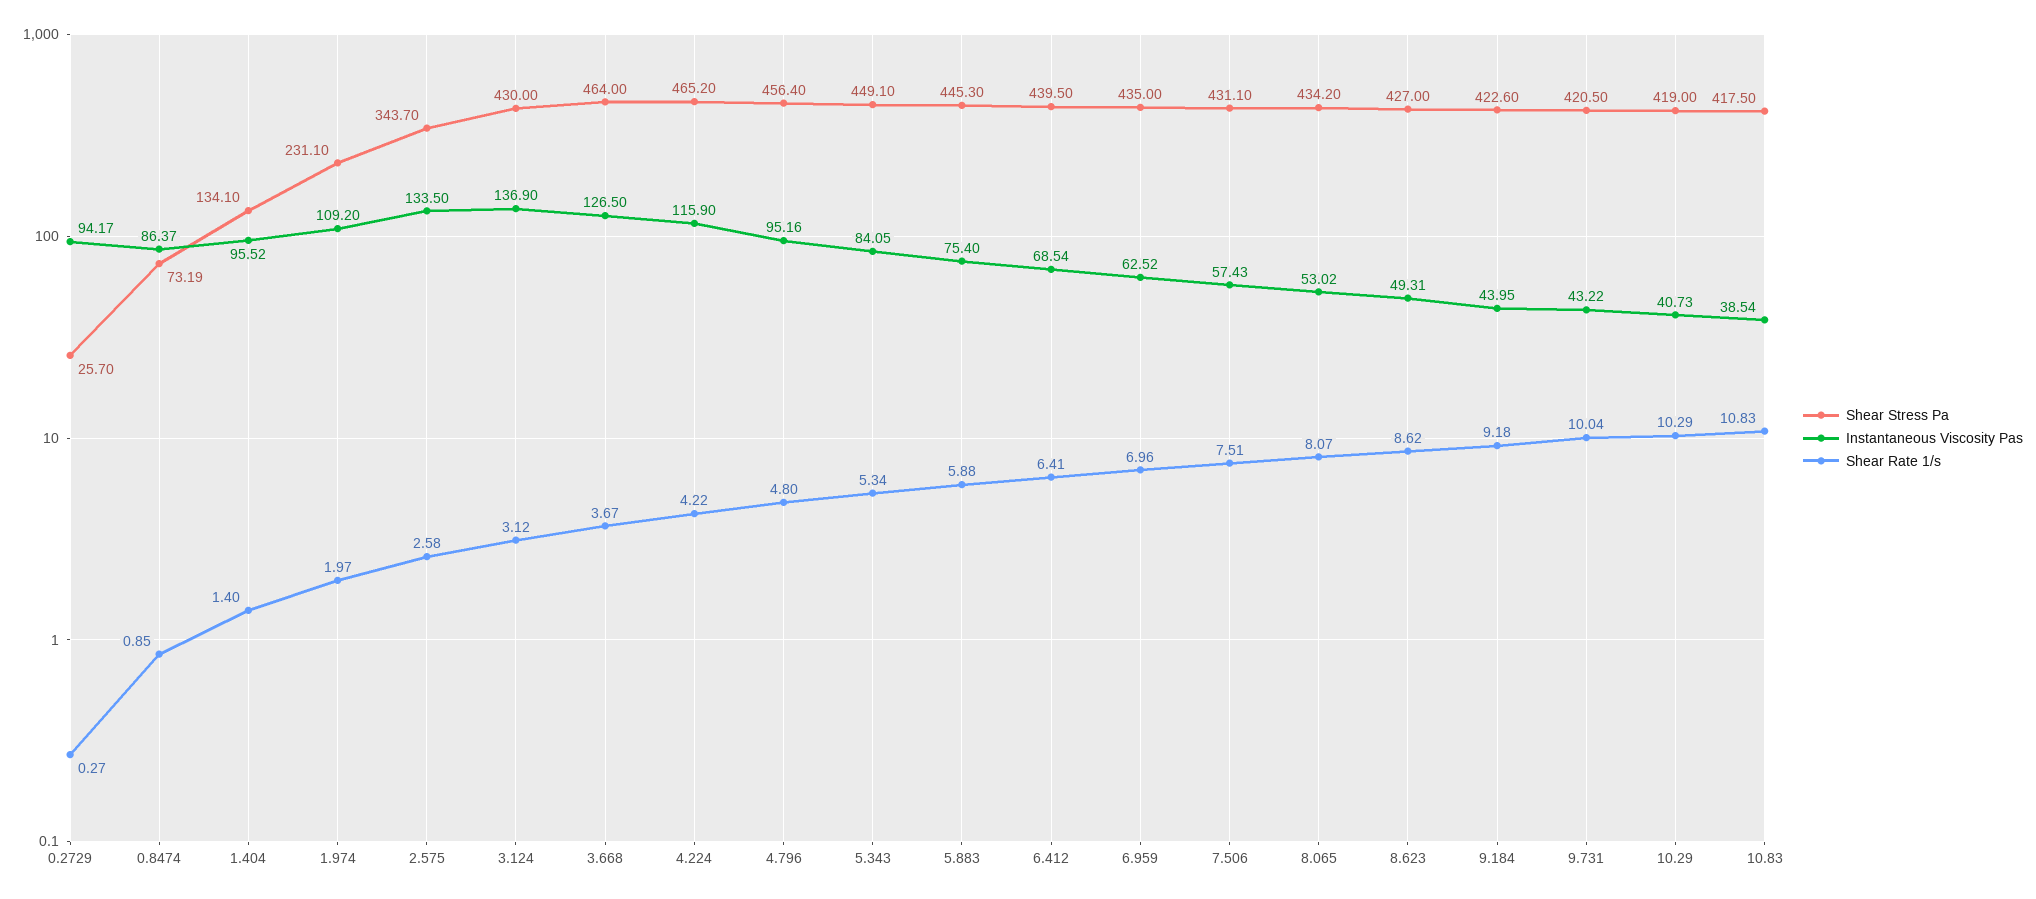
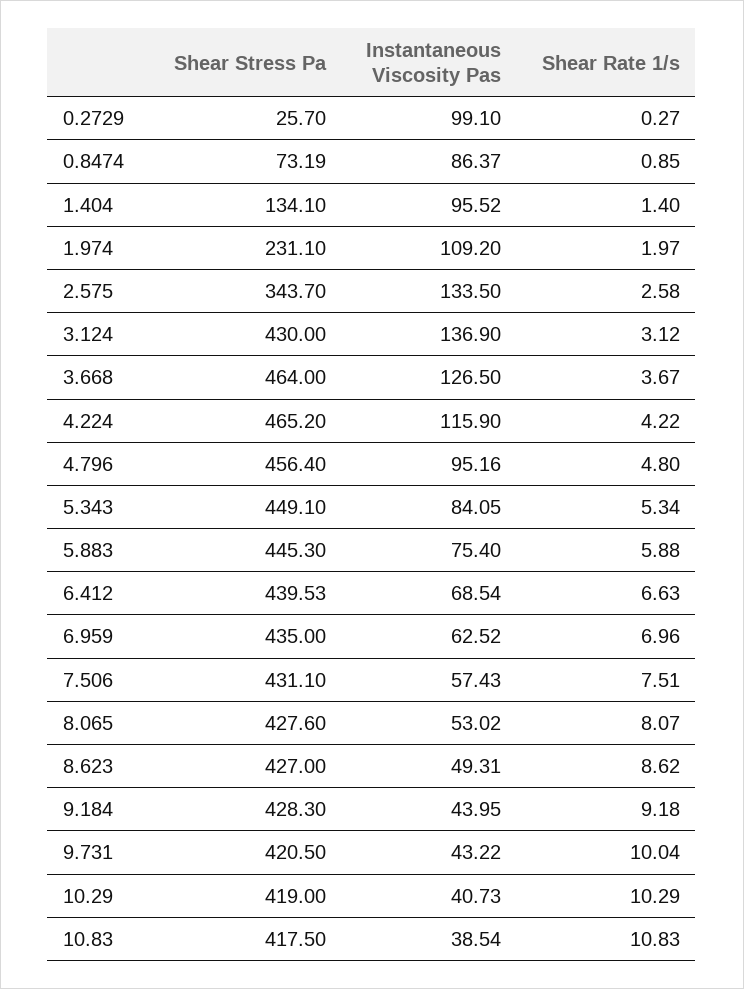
  {
    "Shear Stress Pa": {
      "0.2729": 25.7,
      "0.8474": 73.19,
      "1.404": 134.1,
      "1.974": 231.1,
      "2.575": 343.7,
      "3.124": 430,
      "3.668": 464,
      "4.224": 465.2,
      "4.796": 456.4,
      "5.343": 449.1,
      "5.883": 445.3,
-     "6.412": 439.5,
+     "6.412": 439.53,
      "6.959": 435,
      "7.506": 431.1,
-     "8.065": 434.2,
+     "8.065": 427.6,
      "8.623": 427,
-     "9.184": 422.6,
+     "9.184": 428.3,
      "9.731": 420.5,
      "10.29": 419,
      "10.83": 417.5
    },
    "Instantaneous Viscosity Pas": {
-     "0.2729": 94.17,
+     "0.2729": 99.1,
      "0.8474": 86.37,
      "1.404": 95.52,
      "1.974": 109.2,
      "2.575": 133.5,
      "3.124": 136.9,
      "3.668": 126.5,
      "4.224": 115.9,
      "4.796": 95.16,
      "5.343": 84.05,
      "5.883": 75.4,
      "6.412": 68.54,
      "6.959": 62.52,
      "7.506": 57.43,
      "8.065": 53.02,
      "8.623": 49.31,
      "9.184": 43.95,
      "9.731": 43.22,
      "10.29": 40.73,
      "10.83": 38.54
    },
    "Shear Rate 1/s": {
      "0.2729": 0.27,
      "0.8474": 0.85,
      "1.404": 1.4,
      "1.974": 1.97,
      "2.575": 2.58,
      "3.124": 3.12,
      "3.668": 3.67,
      "4.224": 4.22,
      "4.796": 4.8,
      "5.343": 5.34,
      "5.883": 5.88,
-     "6.412": 6.41,
+     "6.412": 6.63,
      "6.959": 6.96,
      "7.506": 7.51,
      "8.065": 8.07,
      "8.623": 8.62,
      "9.184": 9.18,
      "9.731": 10.04,
      "10.29": 10.29,
      "10.83": 10.83
    }
  }

